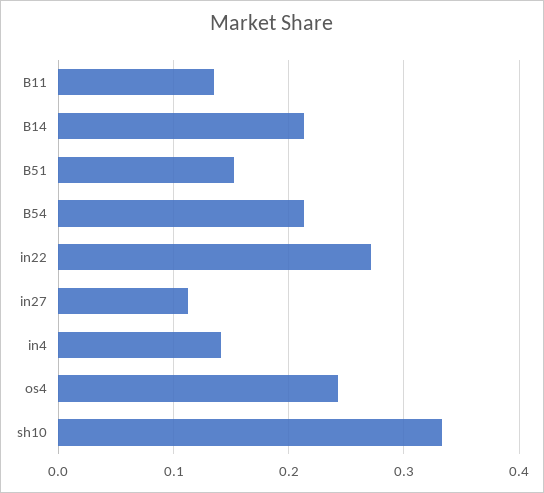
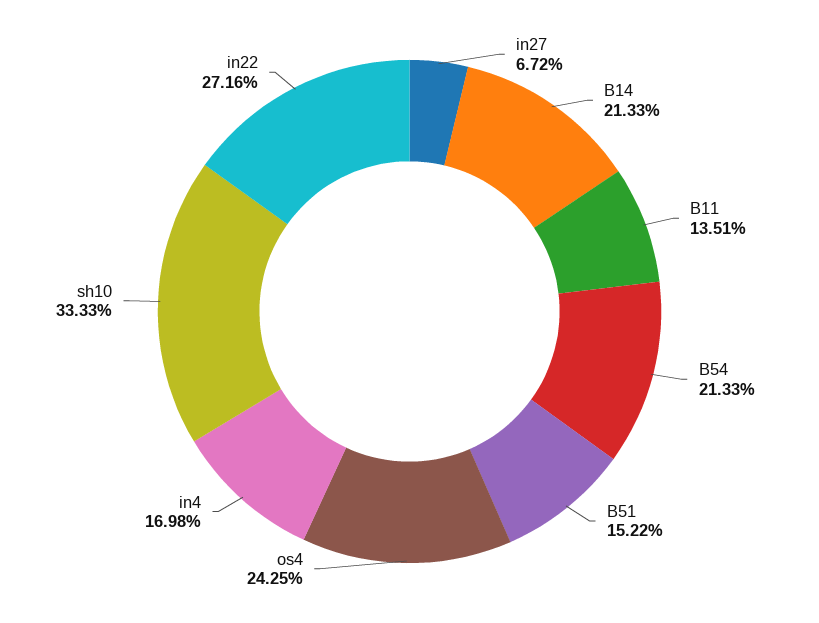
  {
    "B11": 0.1351,
    "B14": 0.2133,
    "B51": 0.1522,
    "B54": 0.2133,
    "in22": 0.2716,
-   "in27": 0.11,
+   "in27": 0.0672,
-   "in4": 0.14,
+   "in4": 0.1698,
    "os4": 0.2425,
    "sh10": 0.3333
  }

